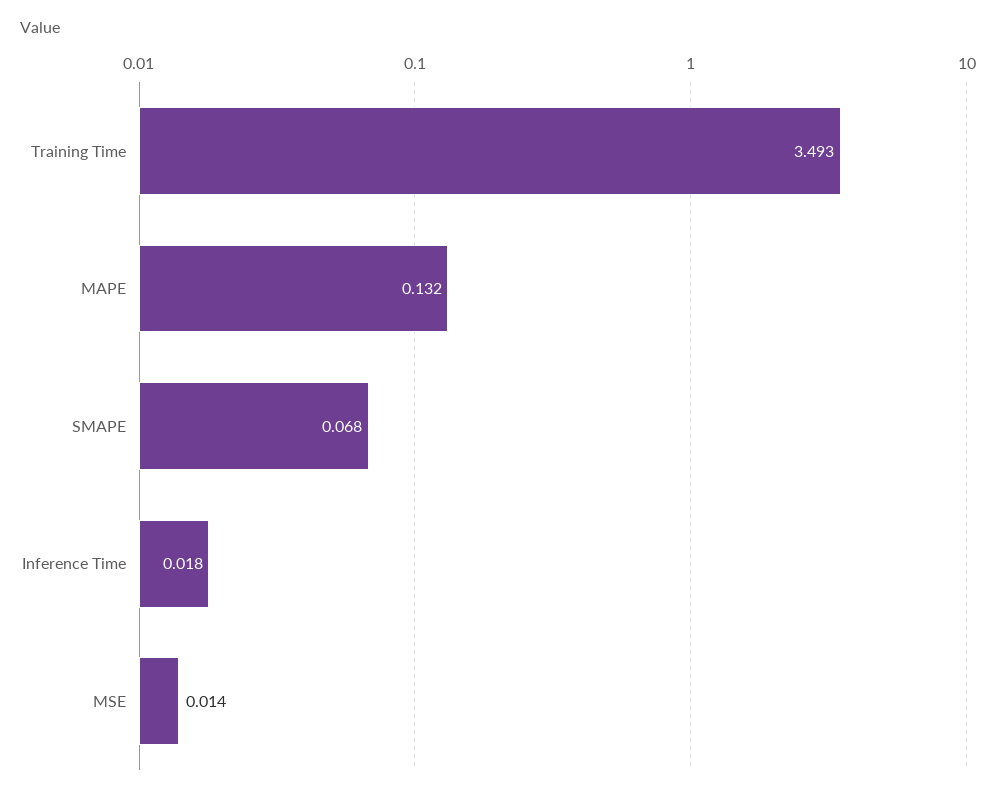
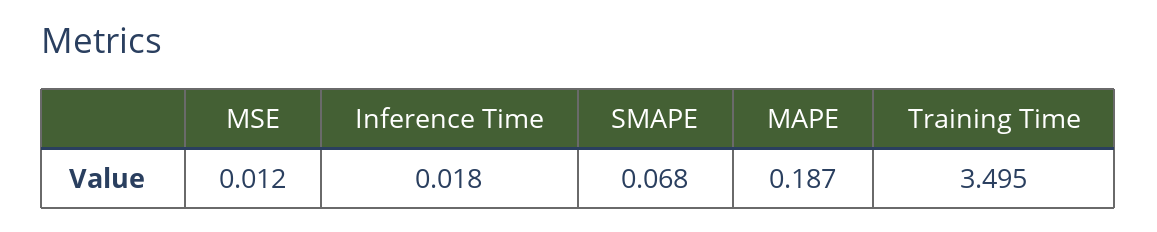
  {
-   "Training Time": 3.493,
+   "Training Time": 3.495,
-   "MAPE": 0.132,
+   "MAPE": 0.187,
    "SMAPE": 0.068,
    "Inference Time": 0.018,
-   "MSE": 0.014
+   "MSE": 0.012
  }

